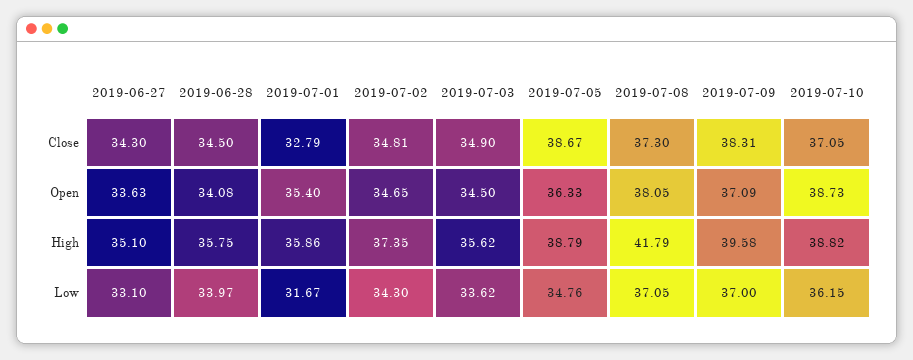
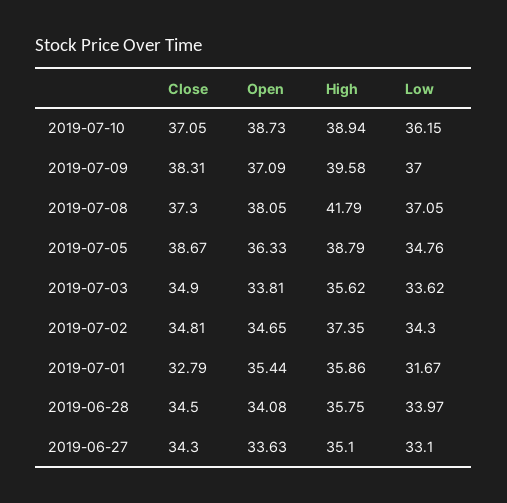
  {
    "2019-06-27": {
      "Close": 34.3,
      "Open": 33.63,
      "High": 35.1,
      "Low": 33.1
    },
    "2019-06-28": {
      "Close": 34.5,
      "Open": 34.08,
      "High": 35.75,
      "Low": 33.97
    },
    "2019-07-01": {
      "Close": 32.79,
-     "Open": 35.4,
+     "Open": 35.44,
      "High": 35.86,
      "Low": 31.67
    },
    "2019-07-02": {
      "Close": 34.81,
      "Open": 34.65,
      "High": 37.35,
      "Low": 34.3
    },
    "2019-07-03": {
      "Close": 34.9,
-     "Open": 34.5,
+     "Open": 33.81,
      "High": 35.62,
      "Low": 33.62
    },
    "2019-07-05": {
      "Close": 38.67,
      "Open": 36.33,
      "High": 38.79,
      "Low": 34.76
    },
    "2019-07-08": {
      "Close": 37.3,
      "Open": 38.05,
      "High": 41.79,
      "Low": 37.05
    },
    "2019-07-09": {
      "Close": 38.31,
      "Open": 37.09,
      "High": 39.58,
      "Low": 37
    },
    "2019-07-10": {
      "Close": 37.05,
      "Open": 38.73,
-     "High": 38.82,
+     "High": 38.94,
      "Low": 36.15
    }
  }

